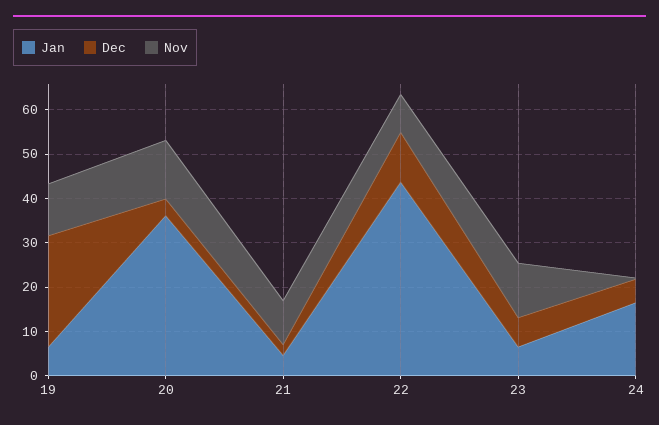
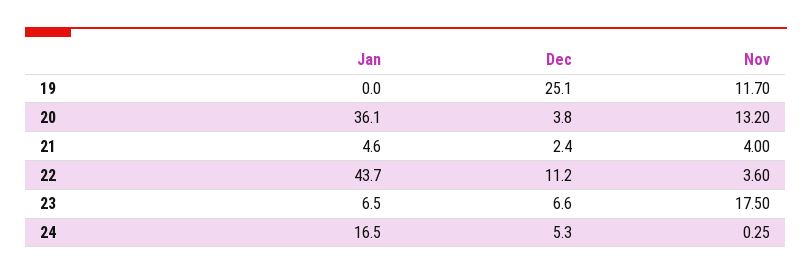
  {
    "Jan": {
-     "19": 6,
+     "19": 0,
      "20": 36.1,
      "21": 4.6,
      "22": 43.7,
      "23": 6.5,
      "24": 16.5
    },
    "Dec": {
      "19": 25.1,
      "20": 3.8,
      "21": 2.4,
      "22": 11.2,
      "23": 6.6,
      "24": 5.3
    },
    "Nov": {
      "19": 11.7,
      "20": 13.2,
-     "21": 10,
+     "21": 4,
-     "22": 8,
+     "22": 3.6,
-     "23": 12,
+     "23": 17.5,
      "24": 0.25
    }
  }

